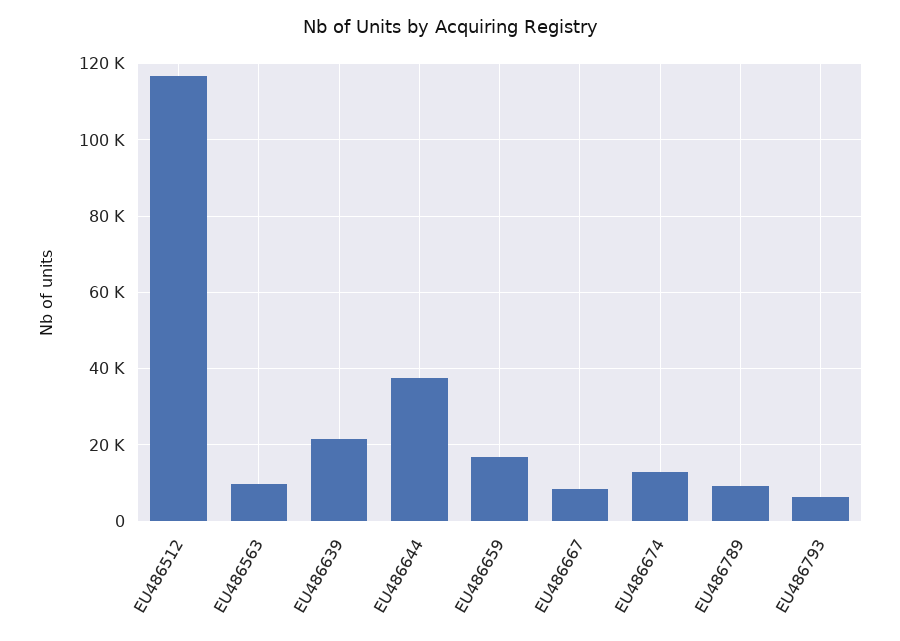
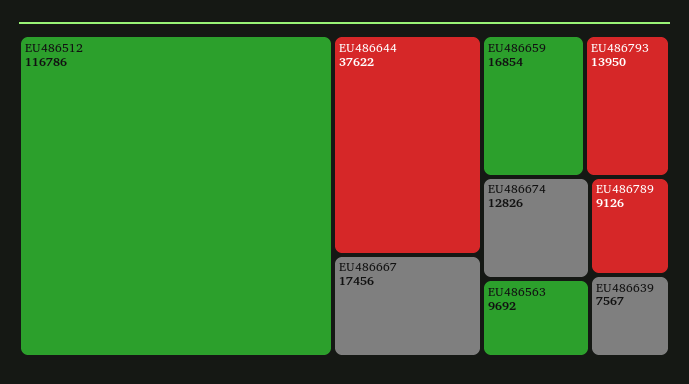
  {
    "EU486512": 116786,
    "EU486563": 9692,
-   "EU486639": 22000,
+   "EU486639": 7567,
    "EU486644": 37622,
    "EU486659": 16854,
-   "EU486667": 8000,
+   "EU486667": 17456,
    "EU486674": 12826,
    "EU486789": 9126,
-   "EU486793": 6000
+   "EU486793": 13950
  }

